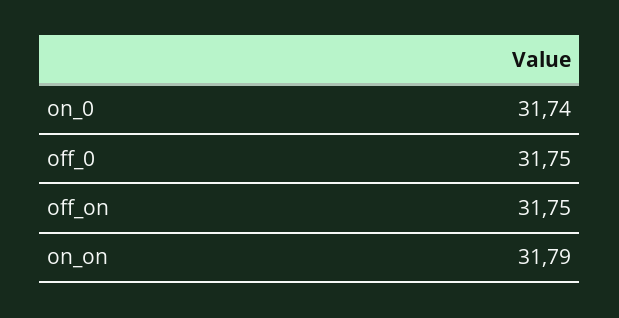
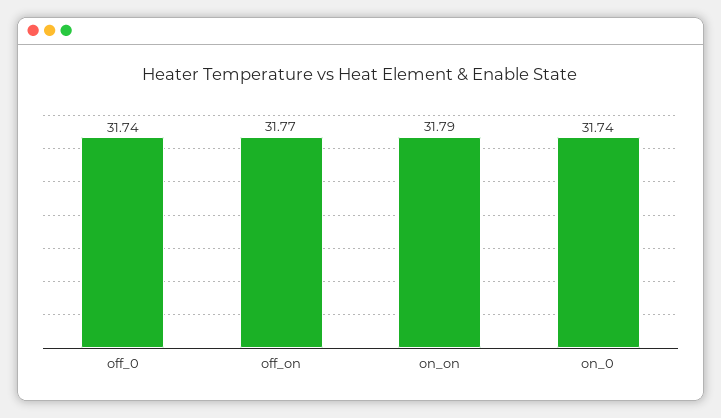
  {
    "on_0": 31.74,
-   "off_0": 31.75,
+   "off_0": 31.74,
-   "off_on": 31.75,
+   "off_on": 31.77,
    "on_on": 31.79
  }

